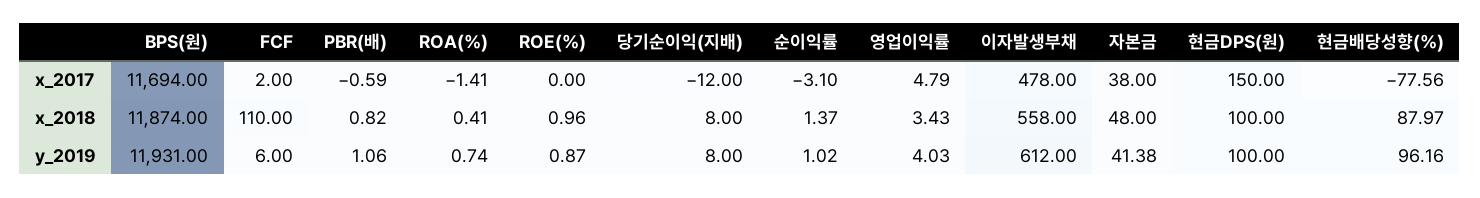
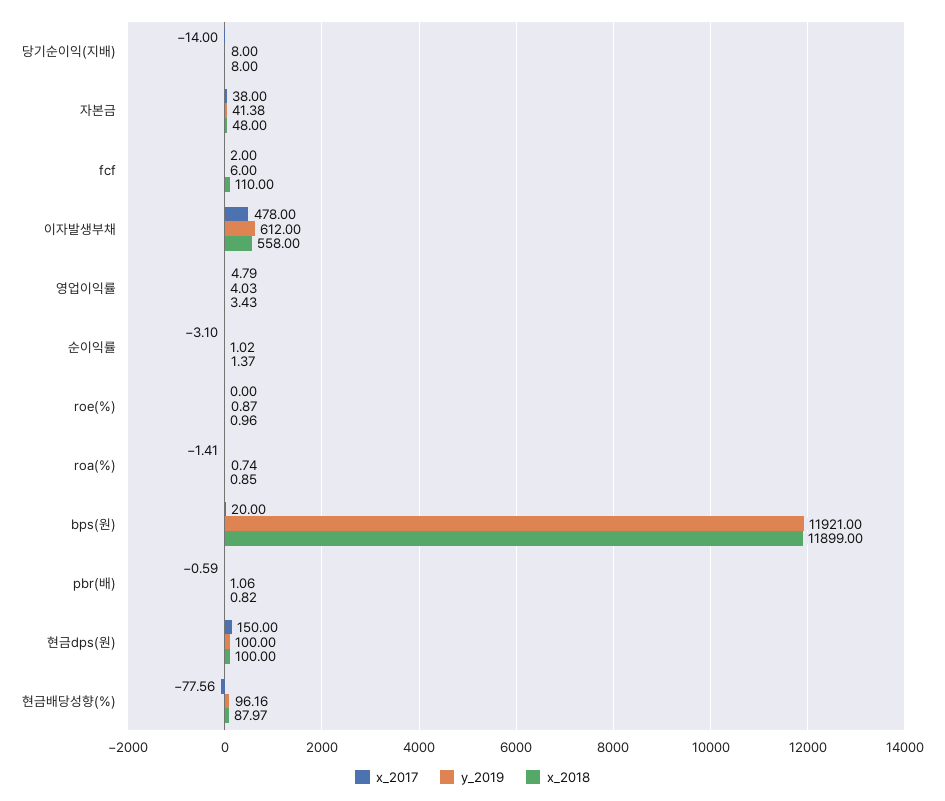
  {
    "x_2017": {
-     "BPS(원)": 11694,
+     "BPS(원)": 20,
      "FCF": 2,
      "PBR(배)": -0.59,
      "ROA(%)": -1.41,
      "ROE(%)": 0,
-     "당기순이익(지배)": -12,
+     "당기순이익(지배)": -14,
      "순이익률": -3.1,
      "영업이익률": 4.79,
      "이자발생부채": 478,
      "자본금": 38,
      "현금DPS(원)": 150,
      "현금배당성향(%)": -77.56
    },
    "x_2018": {
-     "BPS(원)": 11874,
+     "BPS(원)": 11899,
      "FCF": 110,
      "PBR(배)": 0.82,
-     "ROA(%)": 0.41,
+     "ROA(%)": 0.85,
      "ROE(%)": 0.96,
      "당기순이익(지배)": 8,
      "순이익률": 1.37,
      "영업이익률": 3.43,
      "이자발생부채": 558,
      "자본금": 48,
      "현금DPS(원)": 100,
      "현금배당성향(%)": 87.97
    },
    "y_2019": {
-     "BPS(원)": 11931,
+     "BPS(원)": 11921,
      "FCF": 6,
      "PBR(배)": 1.06,
      "ROA(%)": 0.74,
      "ROE(%)": 0.87,
      "당기순이익(지배)": 8,
      "순이익률": 1.02,
      "영업이익률": 4.03,
      "이자발생부채": 612,
      "자본금": 41.38,
      "현금DPS(원)": 100,
      "현금배당성향(%)": 96.16
    }
  }

